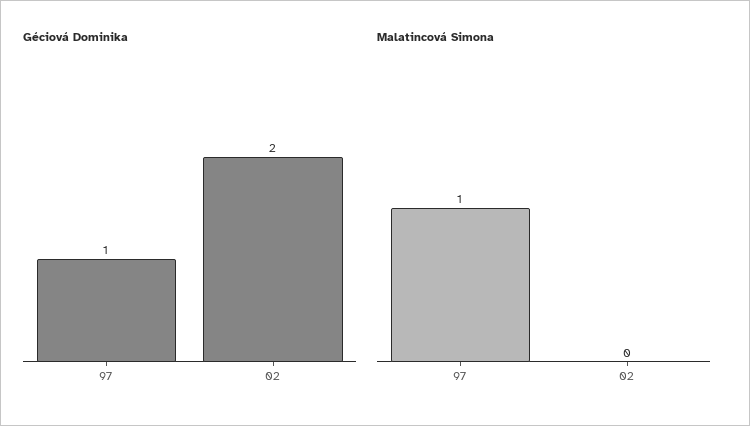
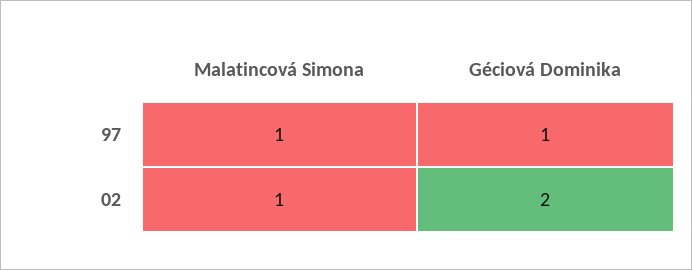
  {
    "Géciová Dominika": {
      "97": 1,
      "02": 2
    },
    "Malatincová Simona": {
      "97": 1,
-     "02": 0
+     "02": 1
    }
  }

